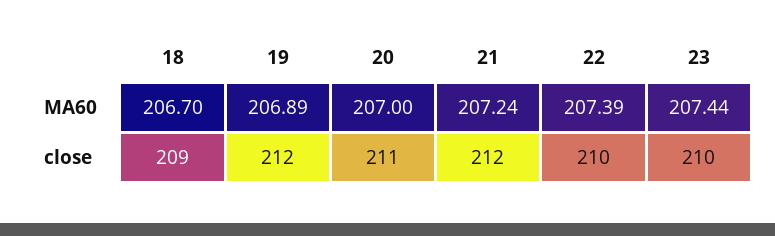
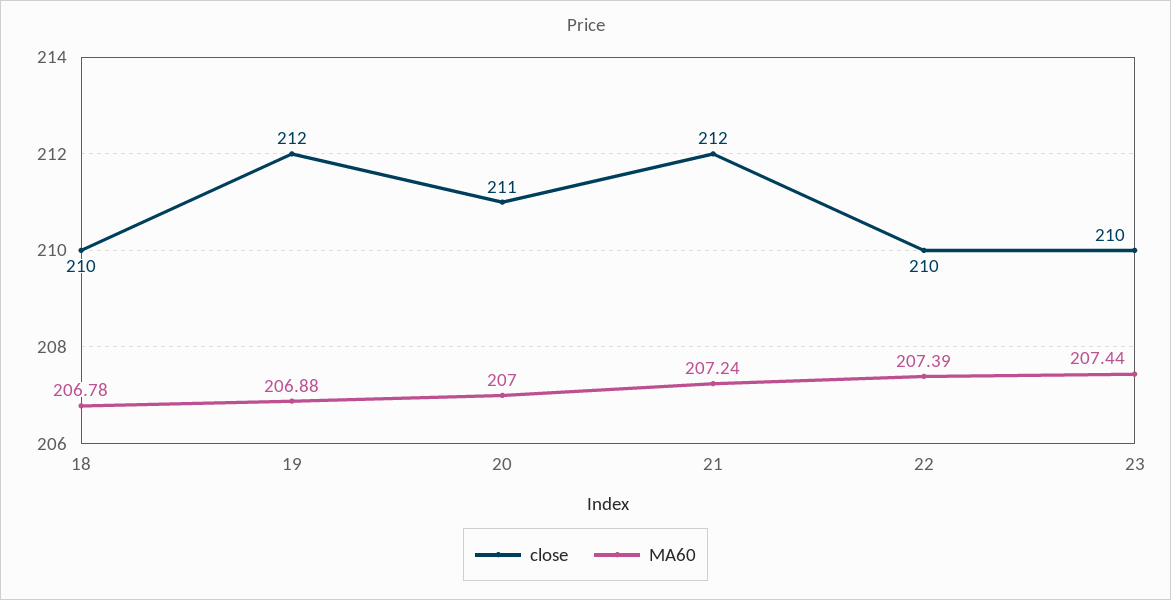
  {
    "MA60": {
-     "18": 206.7,
+     "18": 206.78,
-     "19": 206.89,
+     "19": 206.88,
      "20": 207,
      "21": 207.24,
      "22": 207.39,
      "23": 207.44
    },
    "close": {
-     "18": 209,
+     "18": 210,
      "19": 212,
      "20": 211,
      "21": 212,
      "22": 210,
      "23": 210
    }
  }

